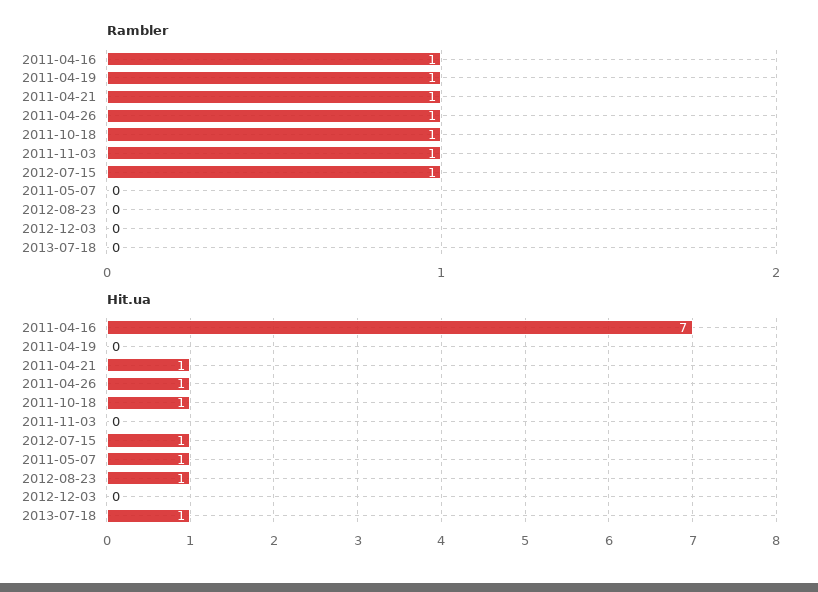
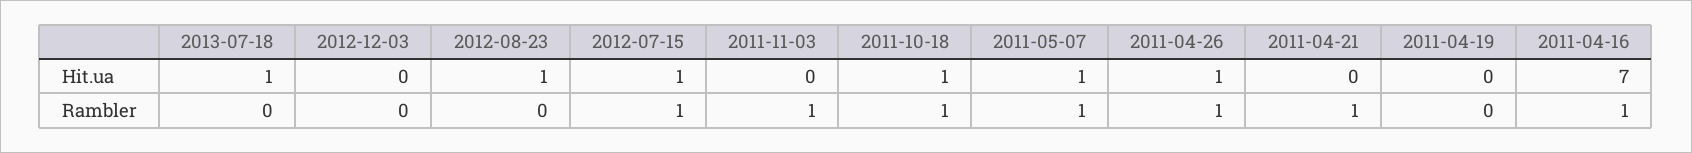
  {
    "Rambler": {
      "2011-04-16": 1,
-     "2011-04-19": 1,
+     "2011-04-19": 0,
      "2011-04-21": 1,
      "2011-04-26": 1,
      "2011-10-18": 1,
      "2011-11-03": 1,
      "2012-07-15": 1,
-     "2011-05-07": 0,
+     "2011-05-07": 1,
      "2012-08-23": 0,
      "2012-12-03": 0,
      "2013-07-18": 0
    },
    "Hit.ua": {
      "2011-04-16": 7,
      "2011-04-19": 0,
-     "2011-04-21": 1,
+     "2011-04-21": 0,
      "2011-04-26": 1,
      "2011-10-18": 1,
      "2011-11-03": 0,
      "2012-07-15": 1,
      "2011-05-07": 1,
      "2012-08-23": 1,
      "2012-12-03": 0,
      "2013-07-18": 1
    }
  }

